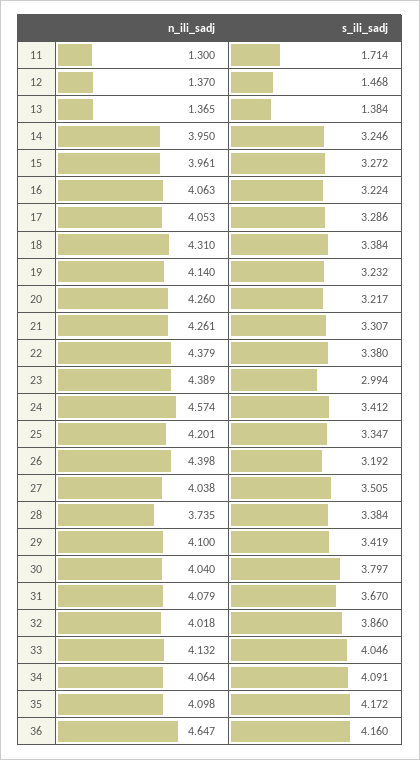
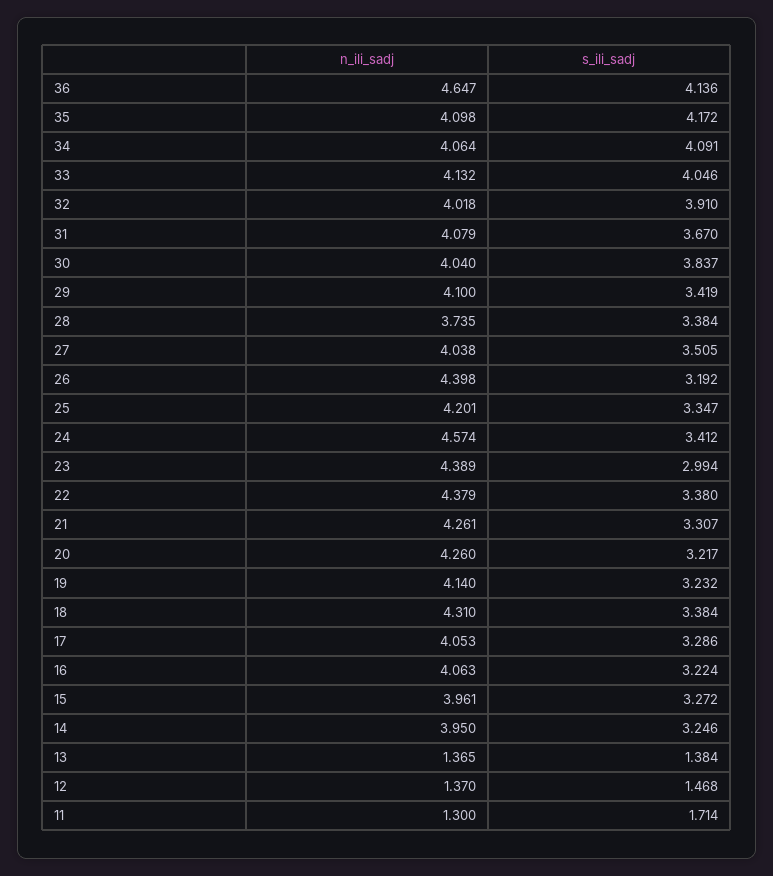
  {
    "n_ili_sadj": {
      "11": 1.3,
      "12": 1.37,
      "13": 1.365,
      "14": 3.95,
      "15": 3.961,
      "16": 4.063,
      "17": 4.053,
      "18": 4.31,
      "19": 4.14,
      "20": 4.26,
      "21": 4.261,
      "22": 4.379,
      "23": 4.389,
      "24": 4.574,
      "25": 4.201,
      "26": 4.398,
      "27": 4.038,
      "28": 3.735,
      "29": 4.1,
      "30": 4.04,
      "31": 4.079,
      "32": 4.018,
      "33": 4.132,
      "34": 4.064,
      "35": 4.098,
      "36": 4.647
    },
    "s_ili_sadj": {
      "11": 1.714,
      "12": 1.468,
      "13": 1.384,
      "14": 3.246,
      "15": 3.272,
      "16": 3.224,
      "17": 3.286,
      "18": 3.384,
      "19": 3.232,
      "20": 3.217,
      "21": 3.307,
      "22": 3.38,
      "23": 2.994,
      "24": 3.412,
      "25": 3.347,
      "26": 3.192,
      "27": 3.505,
      "28": 3.384,
      "29": 3.419,
-     "30": 3.797,
+     "30": 3.837,
      "31": 3.67,
-     "32": 3.86,
+     "32": 3.91,
      "33": 4.046,
      "34": 4.091,
      "35": 4.172,
-     "36": 4.16
+     "36": 4.136
    }
  }

